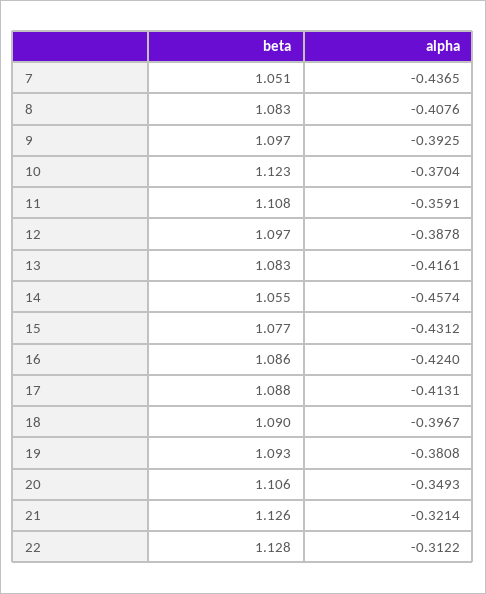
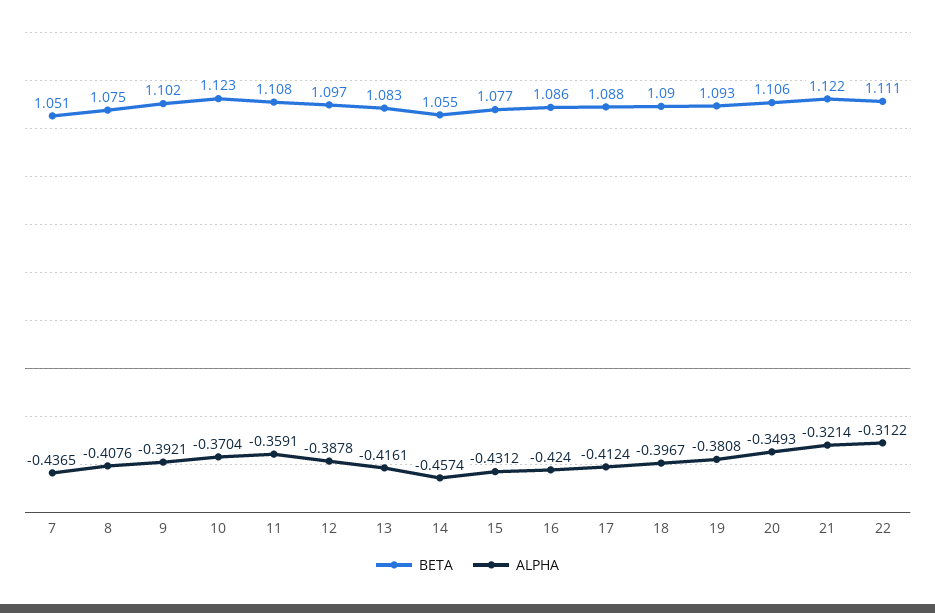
  {
    "beta": {
      "7": 1.051,
-     "8": 1.083,
+     "8": 1.075,
-     "9": 1.097,
+     "9": 1.102,
      "10": 1.123,
      "11": 1.108,
      "12": 1.097,
      "13": 1.083,
      "14": 1.055,
      "15": 1.077,
      "16": 1.086,
      "17": 1.088,
      "18": 1.09,
      "19": 1.093,
      "20": 1.106,
-     "21": 1.126,
+     "21": 1.122,
-     "22": 1.128
+     "22": 1.111
    },
    "alpha": {
      "7": -0.4365,
      "8": -0.4076,
-     "9": -0.3925,
+     "9": -0.3921,
      "10": -0.3704,
      "11": -0.3591,
      "12": -0.3878,
      "13": -0.4161,
      "14": -0.4574,
      "15": -0.4312,
      "16": -0.424,
-     "17": -0.4131,
+     "17": -0.4124,
      "18": -0.3967,
      "19": -0.3808,
      "20": -0.3493,
      "21": -0.3214,
      "22": -0.3122
    }
  }

